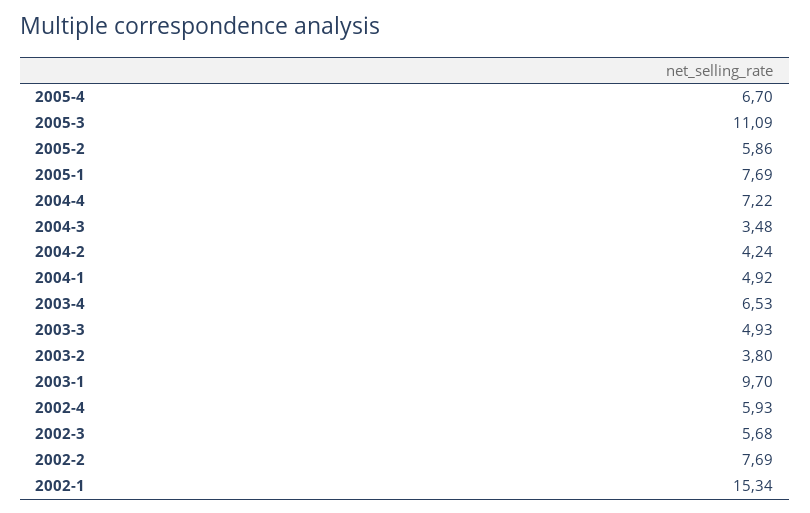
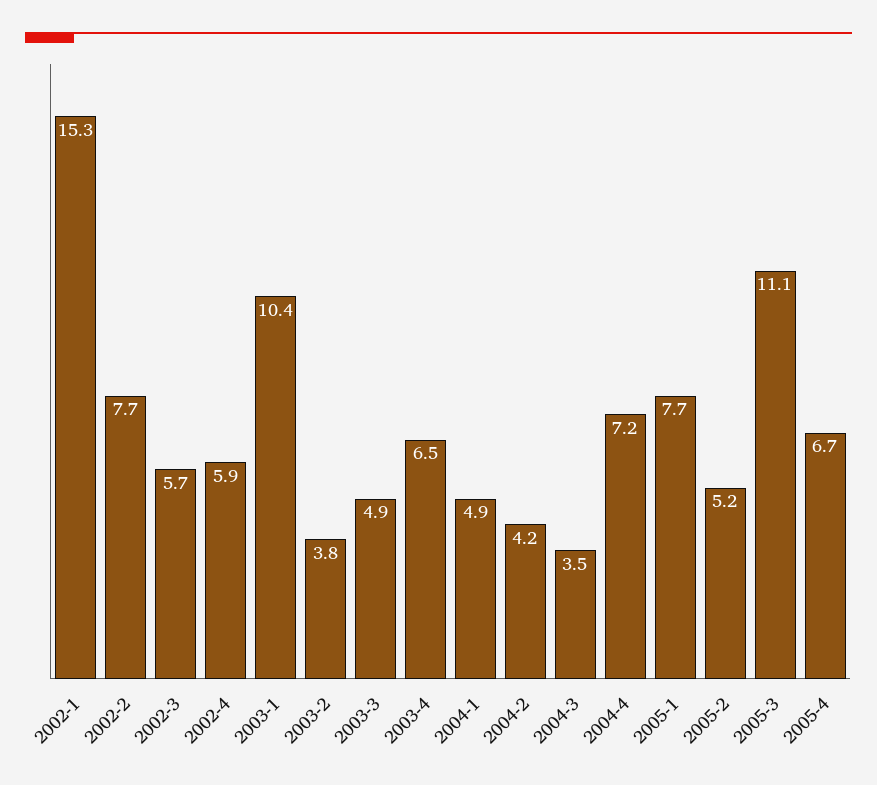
  {
    "2005-4": 6.7,
    "2005-3": 11.09,
-   "2005-2": 5.86,
+   "2005-2": 5.2,
    "2005-1": 7.69,
    "2004-4": 7.22,
    "2004-3": 3.48,
    "2004-2": 4.24,
    "2004-1": 4.92,
    "2003-4": 6.53,
    "2003-3": 4.93,
    "2003-2": 3.8,
-   "2003-1": 9.7,
+   "2003-1": 10.4,
    "2002-4": 5.93,
    "2002-3": 5.68,
    "2002-2": 7.69,
    "2002-1": 15.34
  }

